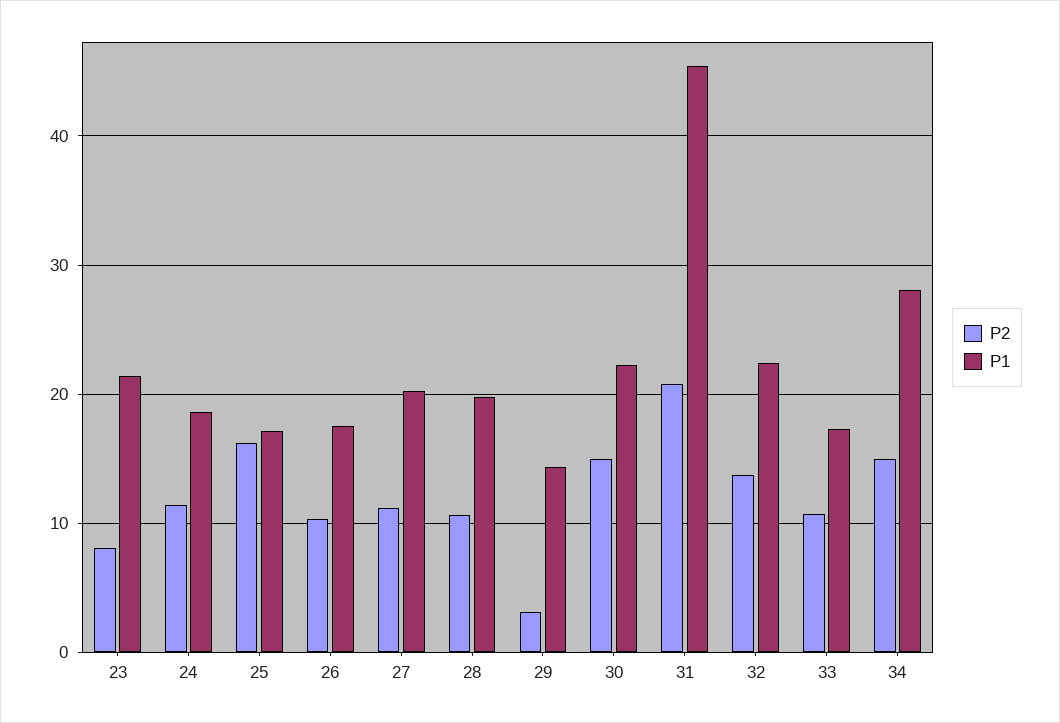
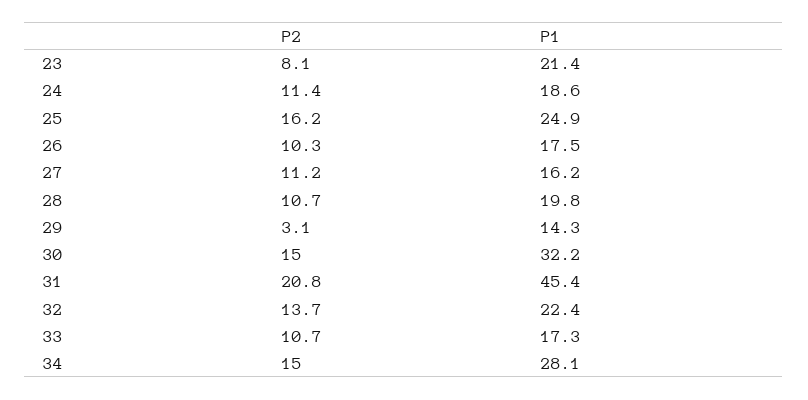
  {
    "P2": {
      "23": 8.1,
      "24": 11.4,
      "25": 16.2,
      "26": 10.3,
      "27": 11.2,
      "28": 10.7,
      "29": 3.1,
      "30": 15,
      "31": 20.8,
      "32": 13.7,
      "33": 10.7,
      "34": 15
    },
    "P1": {
      "23": 21.4,
      "24": 18.6,
-     "25": 17,
+     "25": 24.9,
      "26": 17.5,
-     "27": 20,
+     "27": 16.2,
      "28": 19.8,
      "29": 14.3,
-     "30": 22,
+     "30": 32.2,
      "31": 45.4,
      "32": 22.4,
      "33": 17.3,
      "34": 28.1
    }
  }

